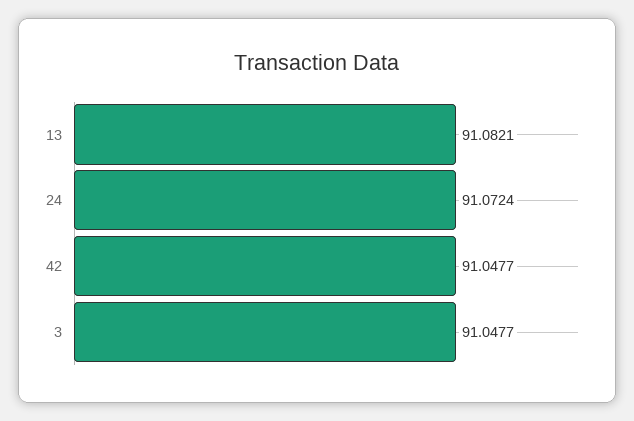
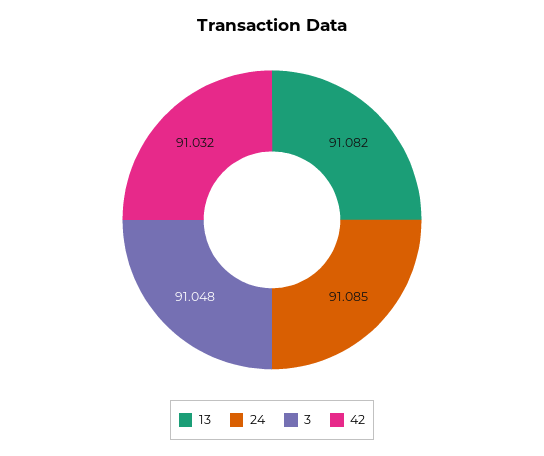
  {
    "13": 91.0821,
-   "24": 91.0724,
+   "24": 91.085,
-   "42": 91.0477,
+   "42": 91.032,
    "3": 91.0477
  }

